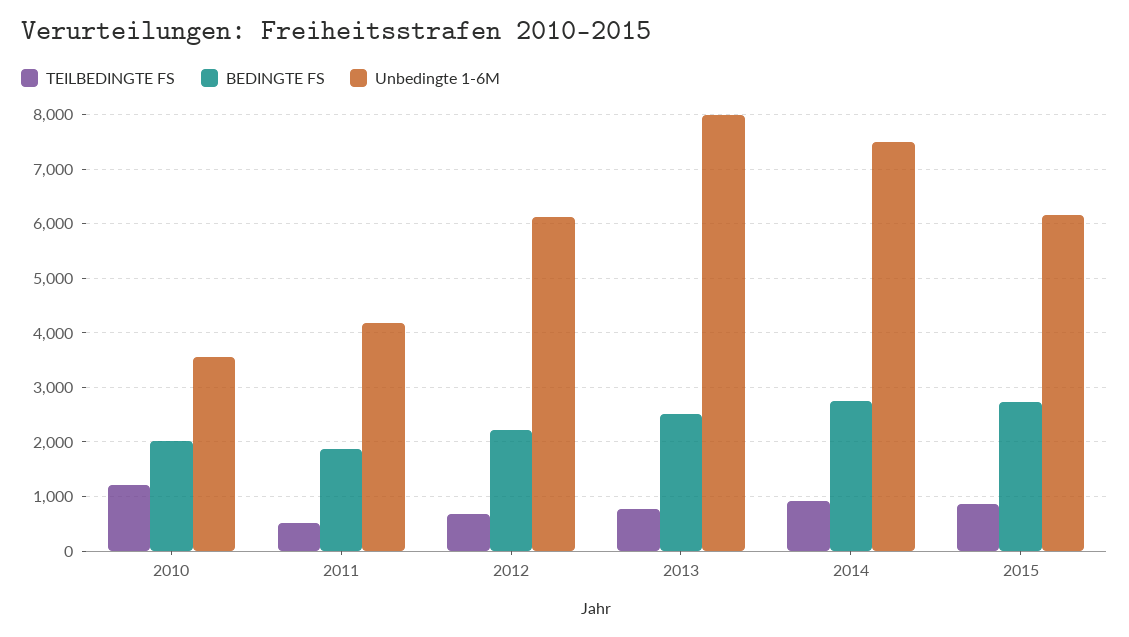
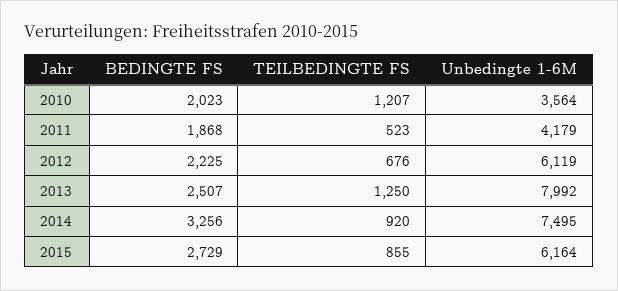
  {
    "TEILBEDINGTE FS": {
      "2010": 1207,
      "2011": 523,
      "2012": 676,
-     "2013": 800,
+     "2013": 1250,
      "2014": 920,
      "2015": 855
    },
    "BEDINGTE FS": {
      "2010": 2023,
      "2011": 1868,
      "2012": 2225,
      "2013": 2507,
-     "2014": 2800,
+     "2014": 3256,
      "2015": 2729
    },
    "Unbedingte 1-6M": {
      "2010": 3564,
      "2011": 4179,
      "2012": 6119,
      "2013": 7992,
      "2014": 7495,
      "2015": 6164
    }
  }

